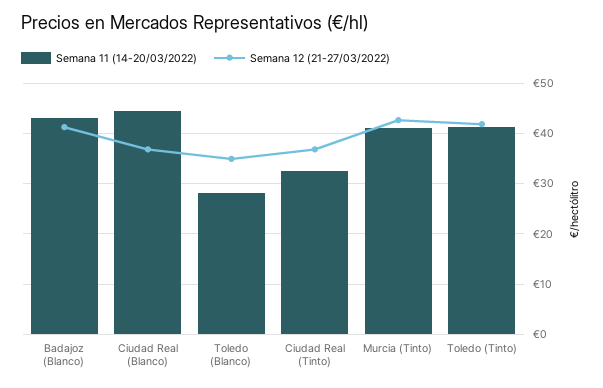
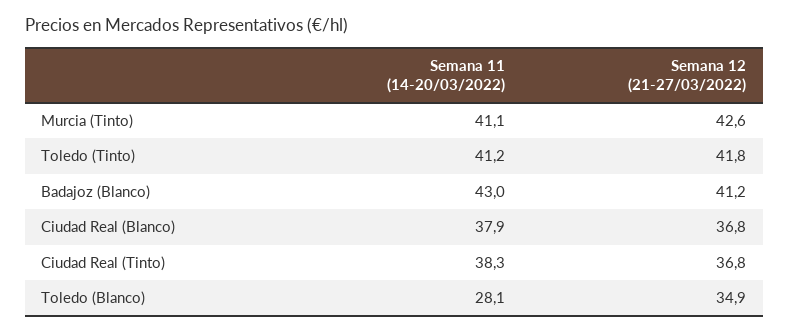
  {
    "Semana 11 (14-20/03/2022)": {
      "Badajoz (Blanco)": 43,
-     "Ciudad Real (Blanco)": 44,
+     "Ciudad Real (Blanco)": 37.9,
      "Toledo (Blanco)": 28.1,
-     "Ciudad Real (Tinto)": 32,
+     "Ciudad Real (Tinto)": 38.3,
      "Murcia (Tinto)": 41.1,
      "Toledo (Tinto)": 41.2
    },
    "Semana 12 (21-27/03/2022)": {
      "Badajoz (Blanco)": 41.2,
      "Ciudad Real (Blanco)": 36.8,
      "Toledo (Blanco)": 34.9,
      "Ciudad Real (Tinto)": 36.8,
      "Murcia (Tinto)": 42.6,
      "Toledo (Tinto)": 41.8
    }
  }

